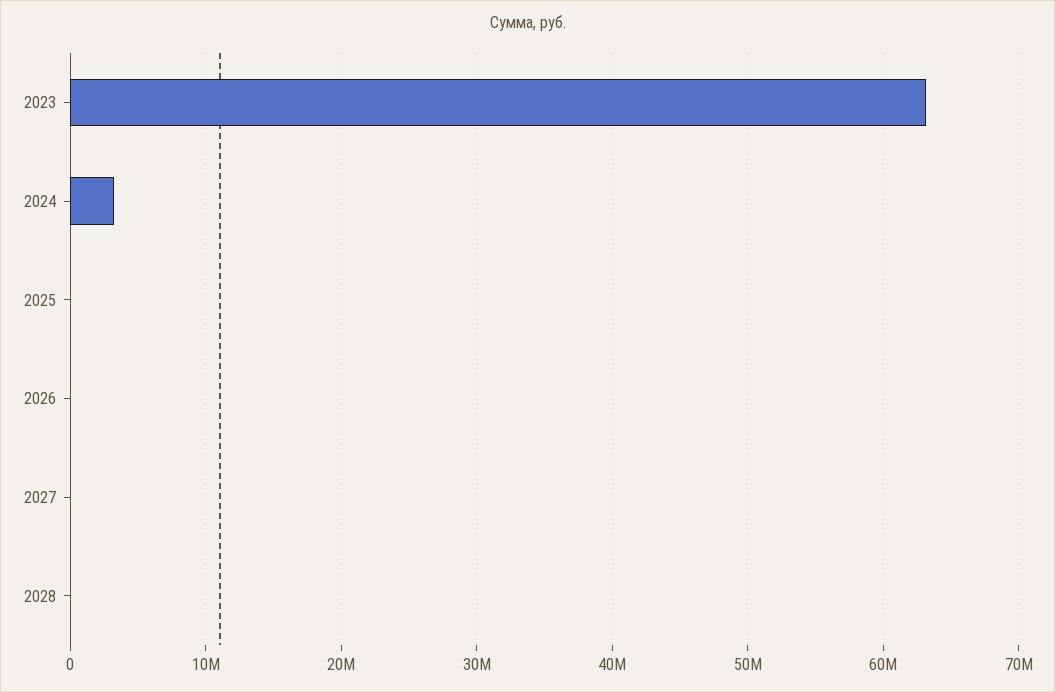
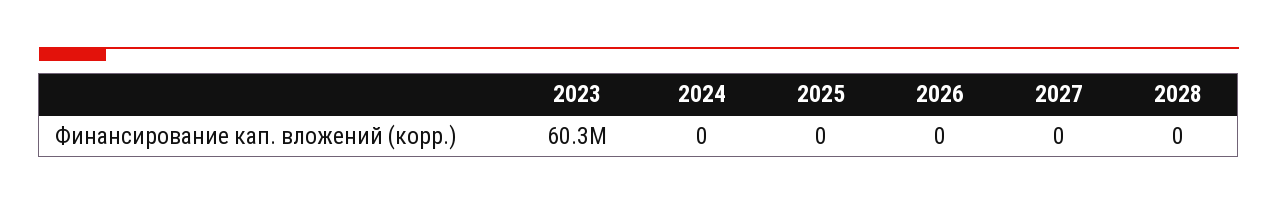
  {
-   "2023": 63000000,
+   "2023": 60300000,
-   "2024": 3000000,
+   "2024": 0,
    "2025": 0,
    "2026": 0,
    "2027": 0,
    "2028": 0
  }

